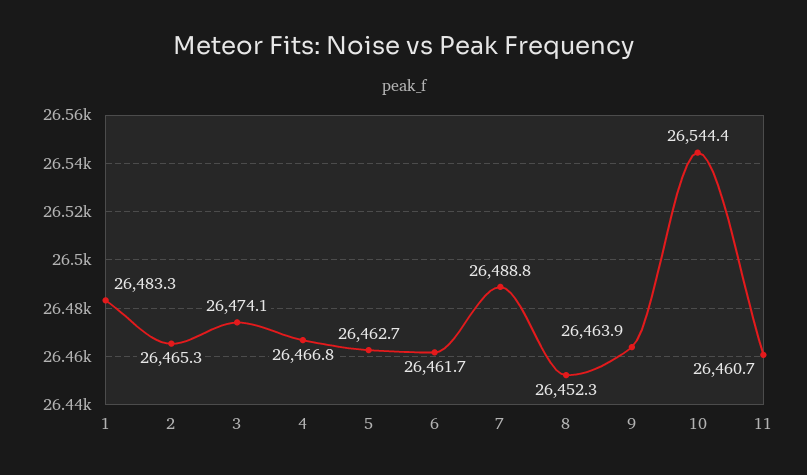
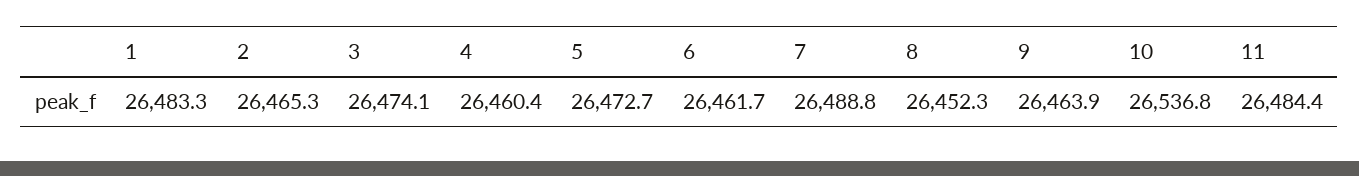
  {
    "1": 26483.3,
    "2": 26465.3,
    "3": 26474.1,
-   "4": 26466.8,
+   "4": 26460.4,
-   "5": 26462.7,
+   "5": 26472.7,
    "6": 26461.7,
    "7": 26488.8,
    "8": 26452.3,
    "9": 26463.9,
-   "10": 26544.4,
+   "10": 26536.8,
-   "11": 26460.7
+   "11": 26484.4
  }

